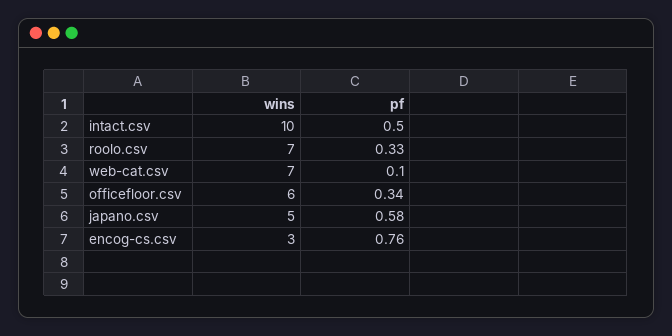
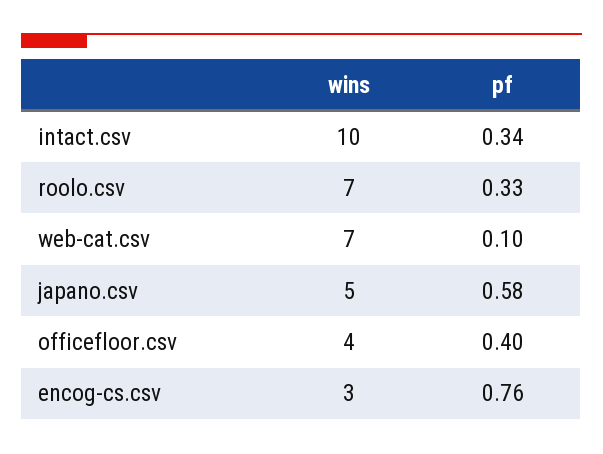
  {
    "wins": {
      "intact.csv": 10,
      "roolo.csv": 7,
      "web-cat.csv": 7,
-     "officefloor.csv": 6,
+     "officefloor.csv": 4,
      "japano.csv": 5,
      "encog-cs.csv": 3
    },
    "pf": {
-     "intact.csv": 0.5,
+     "intact.csv": 0.34,
      "roolo.csv": 0.33,
      "web-cat.csv": 0.1,
-     "officefloor.csv": 0.34,
+     "officefloor.csv": 0.4,
      "japano.csv": 0.58,
      "encog-cs.csv": 0.76
    }
  }

